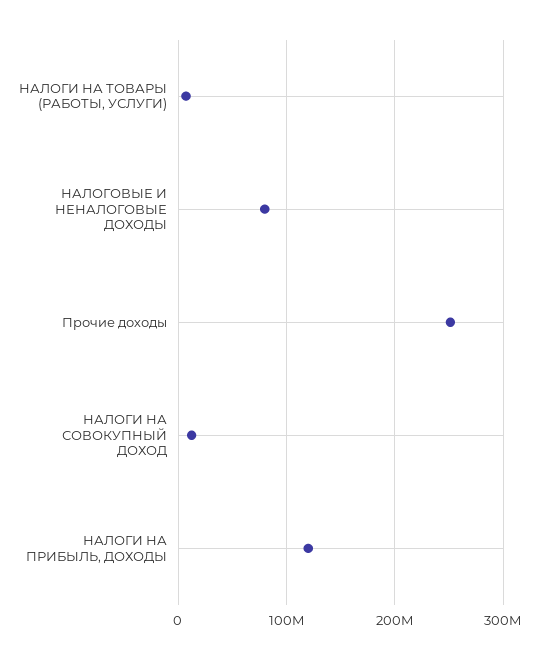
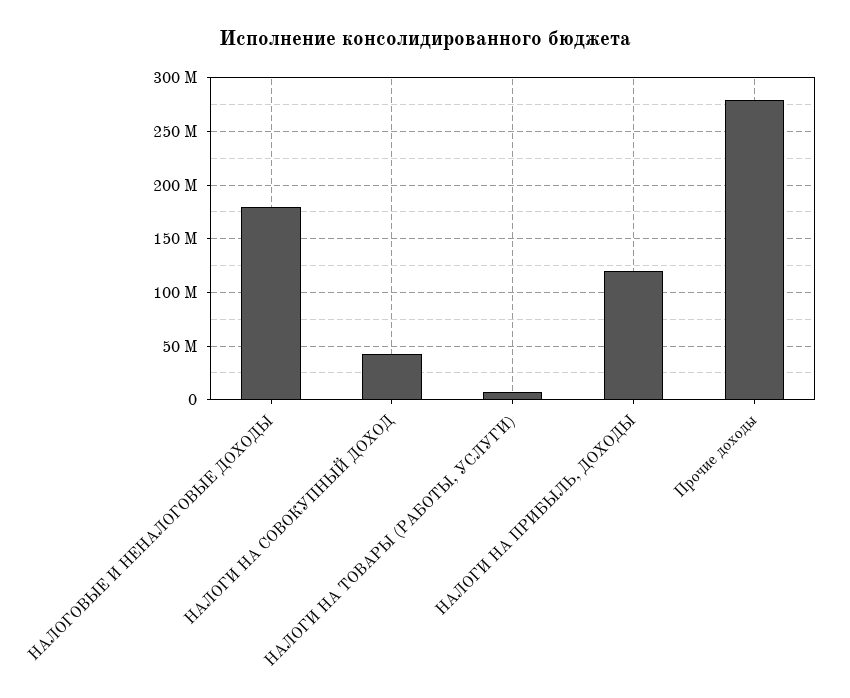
  {
    "НАЛОГИ НА ТОВАРЫ (РАБОТЫ, УСЛУГИ)": 10000000,
-   "НАЛОГОВЫЕ И НЕНАЛОГОВЫЕ ДОХОДЫ": 80000000,
+   "НАЛОГОВЫЕ И НЕНАЛОГОВЫЕ ДОХОДЫ": 180000000,
-   "Прочие доходы": 250000000,
+   "Прочие доходы": 280000000,
-   "НАЛОГИ НА СОВОКУПНЫЙ ДОХОД": 10000000,
+   "НАЛОГИ НА СОВОКУПНЫЙ ДОХОД": 40000000,
    "НАЛОГИ НА ПРИБЫЛЬ, ДОХОДЫ": 120000000
  }

